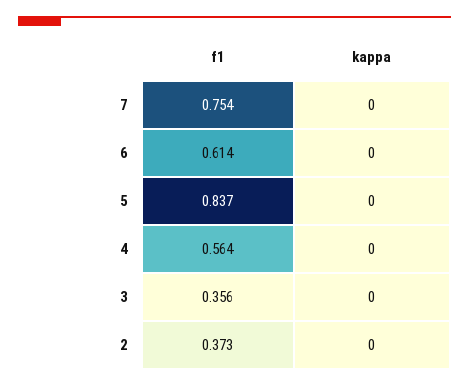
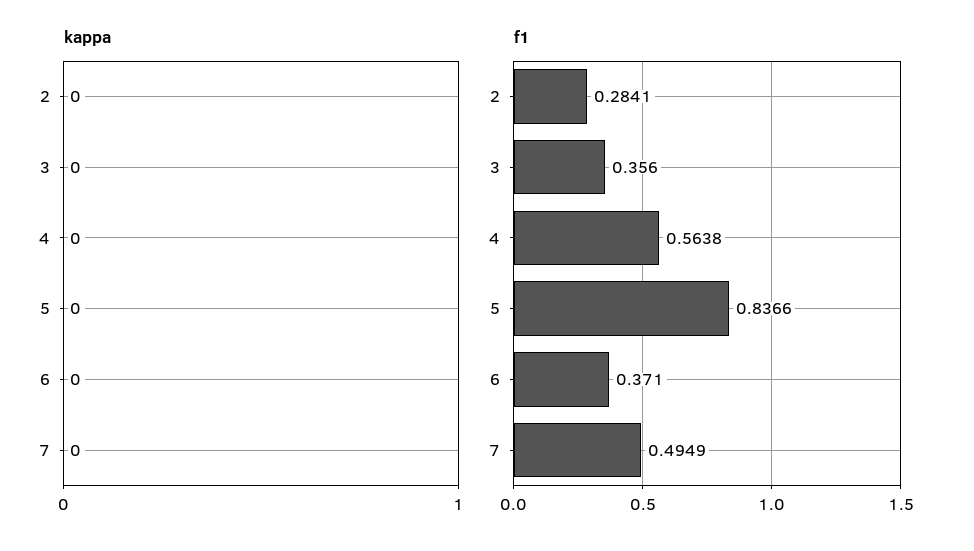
  {
    "f1": {
-     "7": 0.754,
+     "7": 0.4949,
-     "6": 0.614,
+     "6": 0.371,
      "5": 0.8366,
      "4": 0.5638,
      "3": 0.356,
-     "2": 0.373
+     "2": 0.2841
    },
    "kappa": {
      "7": 0,
      "6": 0,
      "5": 0,
      "4": 0,
      "3": 0,
      "2": 0
    }
  }

